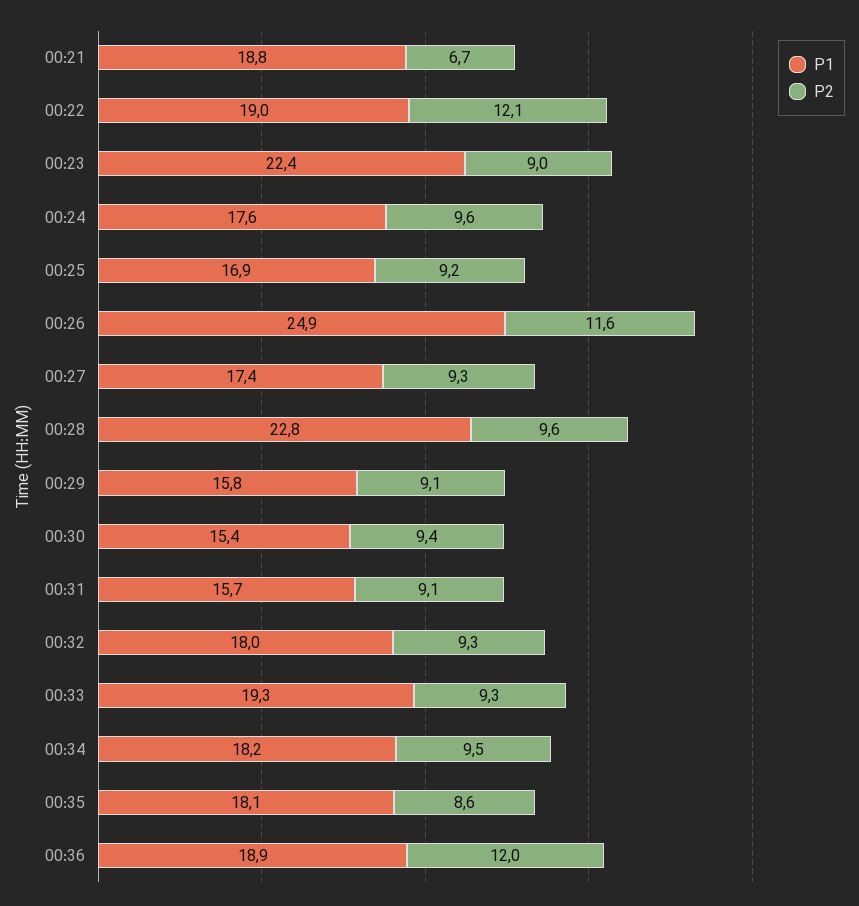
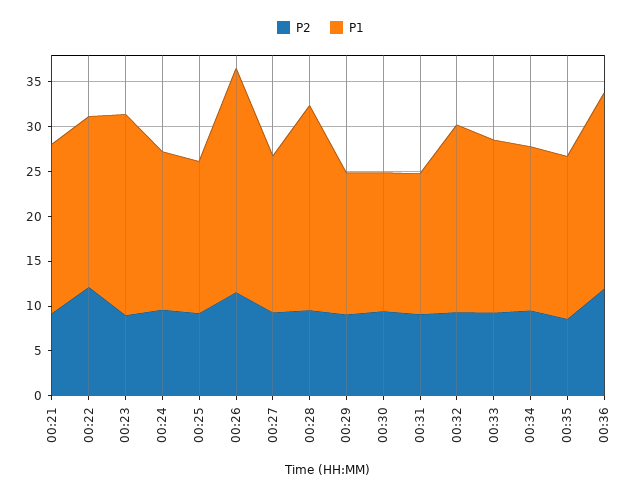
  {
    "P1": {
      "00:21": 18.8,
      "00:22": 19,
      "00:23": 22.4,
      "00:24": 17.6,
      "00:25": 16.9,
      "00:26": 24.9,
      "00:27": 17.4,
      "00:28": 22.8,
      "00:29": 15.8,
      "00:30": 15.4,
      "00:31": 15.7,
-     "00:32": 18,
+     "00:32": 21,
      "00:33": 19.3,
      "00:34": 18.2,
      "00:35": 18.1,
-     "00:36": 18.9
+     "00:36": 22
    },
    "P2": {
-     "00:21": 6.7,
+     "00:21": 9,
      "00:22": 12.1,
      "00:23": 9,
      "00:24": 9.6,
      "00:25": 9.2,
      "00:26": 11.6,
      "00:27": 9.3,
      "00:28": 9.6,
      "00:29": 9.1,
      "00:30": 9.4,
      "00:31": 9.1,
      "00:32": 9.3,
      "00:33": 9.3,
      "00:34": 9.5,
      "00:35": 8.6,
      "00:36": 12
    }
  }

